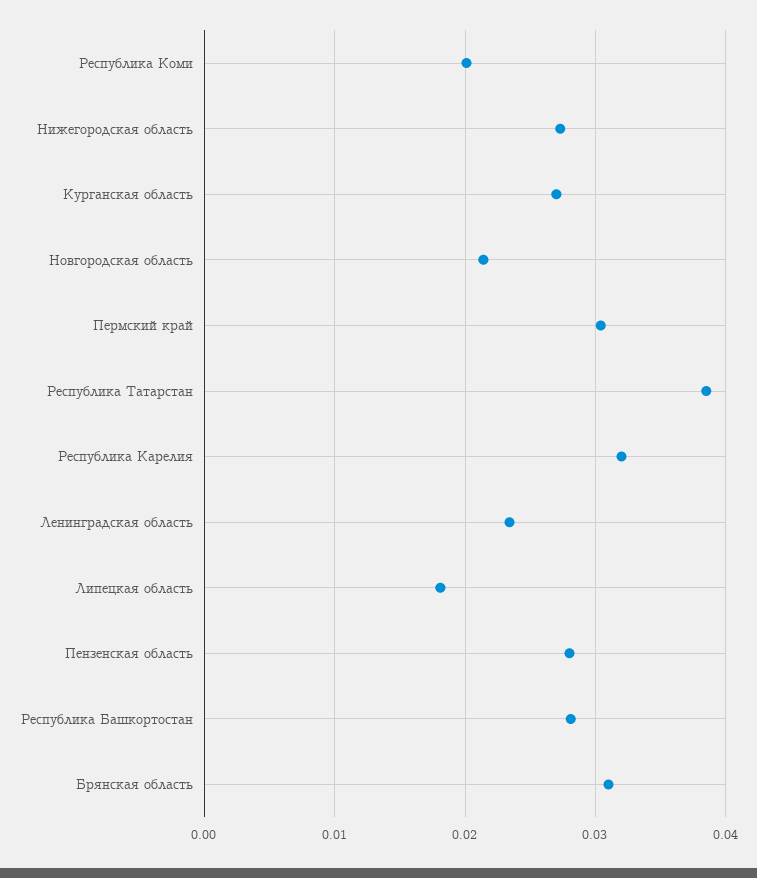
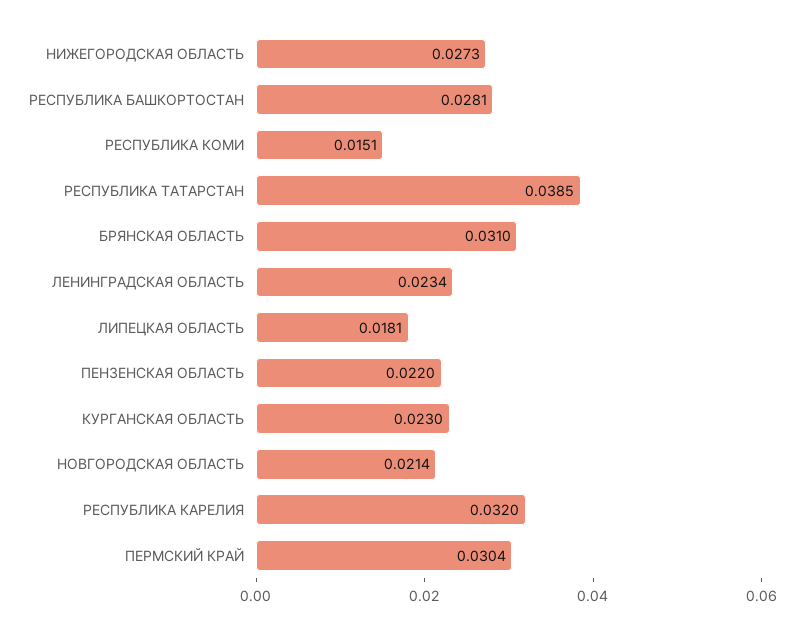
  {
-   "Республика Коми": 0.02,
+   "Республика Коми": 0.0151,
    "Нижегородская область": 0.0273,
-   "Курганская область": 0.027,
+   "Курганская область": 0.023,
    "Новгородская область": 0.0214,
    "Пермский край": 0.0304,
    "Республика Татарстан": 0.0385,
    "Республика Карелия": 0.032,
    "Ленинградская область": 0.0234,
    "Липецкая область": 0.0181,
-   "Пензенская область": 0.028,
+   "Пензенская область": 0.022,
    "Республика Башкортостан": 0.0281,
    "Брянская область": 0.031
  }

